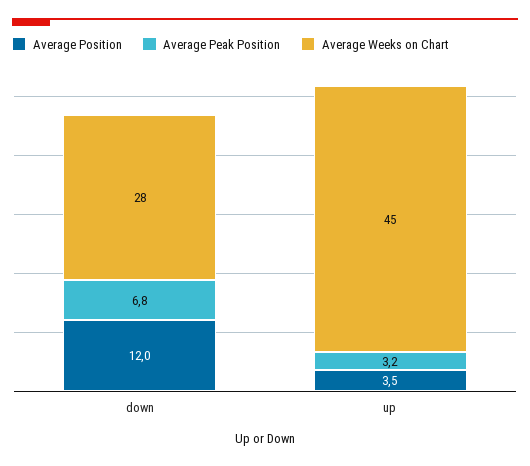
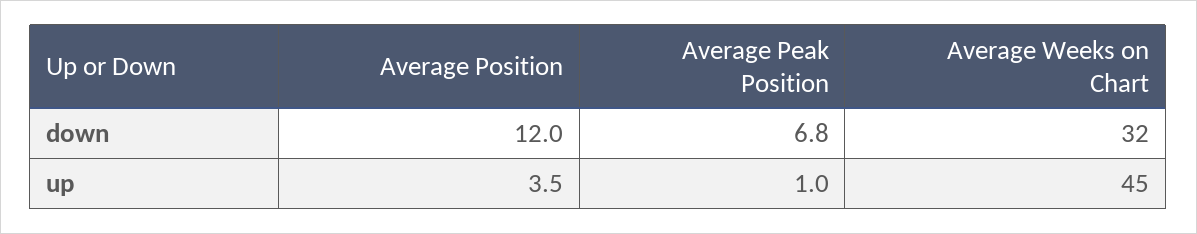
  {
    "Average Position": {
      "down": 12,
      "up": 3.5
    },
    "Average Peak Position": {
      "down": 6.8,
-     "up": 3.2
+     "up": 1
    },
    "Average Weeks on Chart": {
-     "down": 28,
+     "down": 32,
      "up": 45
    }
  }

